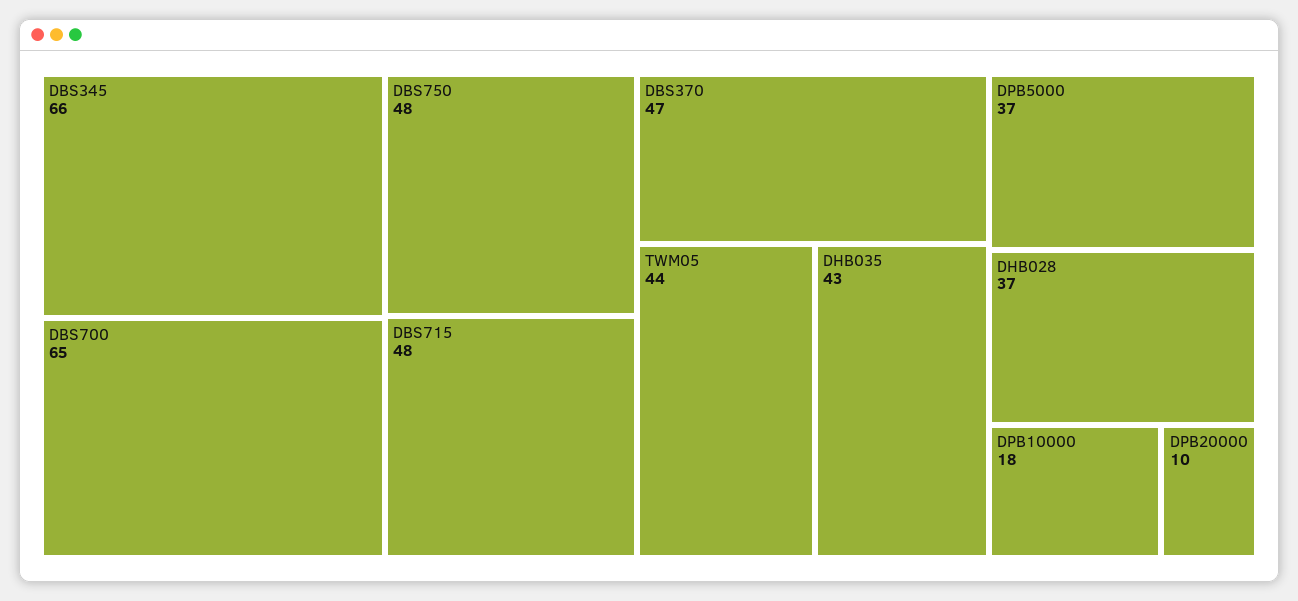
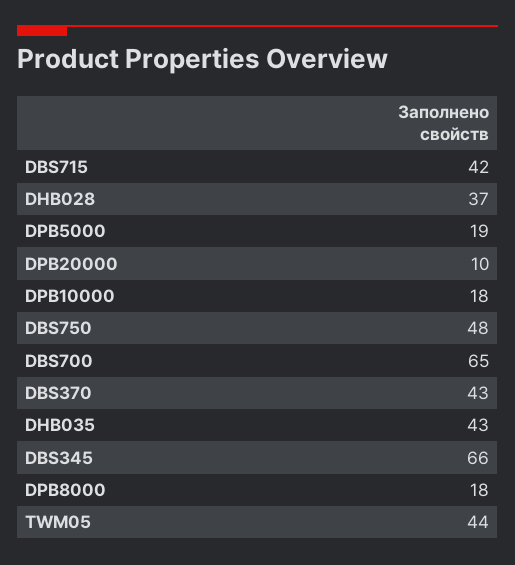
  {
    "DBS345": 66,
    "DBS700": 65,
    "DBS750": 48,
-   "DBS715": 48,
+   "DBS715": 42,
-   "DBS370": 47,
+   "DBS370": 43,
    "TWM05": 44,
    "DHB035": 43,
-   "DPB5000": 37,
+   "DPB5000": 19,
    "DHB028": 37,
    "DPB10000": 18,
-   "DPB20000": 10
+   "DPB20000": 10,
+   "DPB8000": 18
  }

